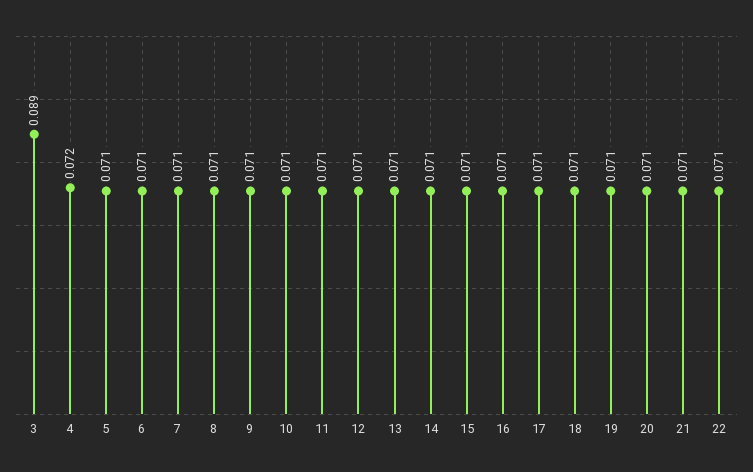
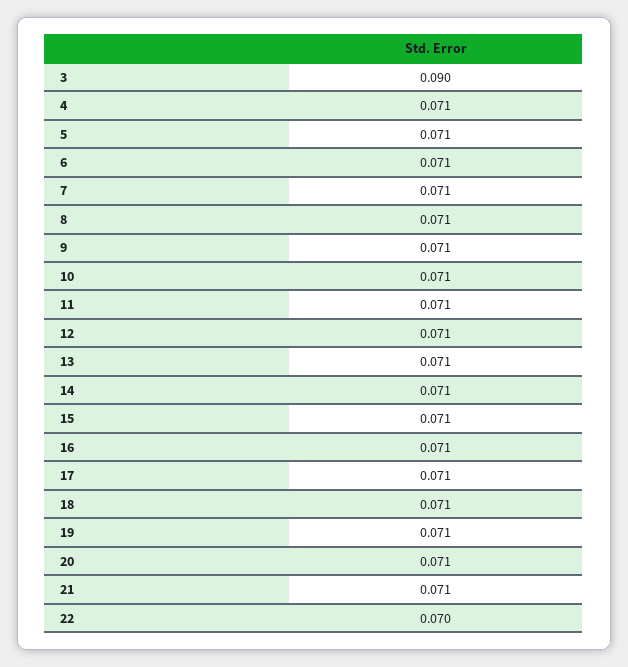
  {
-   "3": 0.089,
+   "3": 0.09,
-   "4": 0.072,
+   "4": 0.071,
    "5": 0.071,
    "6": 0.071,
    "7": 0.071,
    "8": 0.071,
    "9": 0.071,
    "10": 0.071,
    "11": 0.071,
    "12": 0.071,
    "13": 0.071,
    "14": 0.071,
    "15": 0.071,
    "16": 0.071,
    "17": 0.071,
    "18": 0.071,
    "19": 0.071,
    "20": 0.071,
    "21": 0.071,
-   "22": 0.071
+   "22": 0.07
  }

